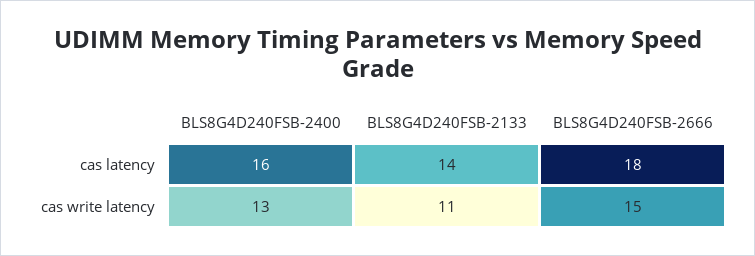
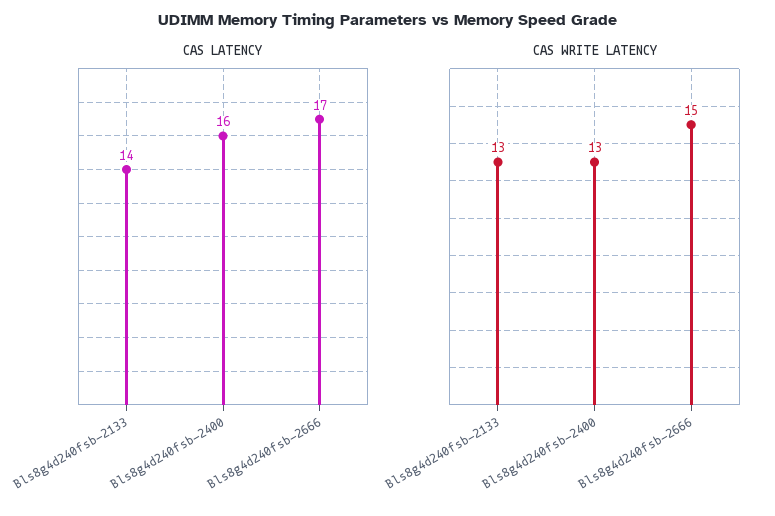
  {
    "cas latency": {
      "BLS8G4D240FSB-2400": 16,
      "BLS8G4D240FSB-2133": 14,
-     "BLS8G4D240FSB-2666": 18
+     "BLS8G4D240FSB-2666": 17
    },
    "cas write latency": {
      "BLS8G4D240FSB-2400": 13,
-     "BLS8G4D240FSB-2133": 11,
+     "BLS8G4D240FSB-2133": 13,
      "BLS8G4D240FSB-2666": 15
    }
  }

